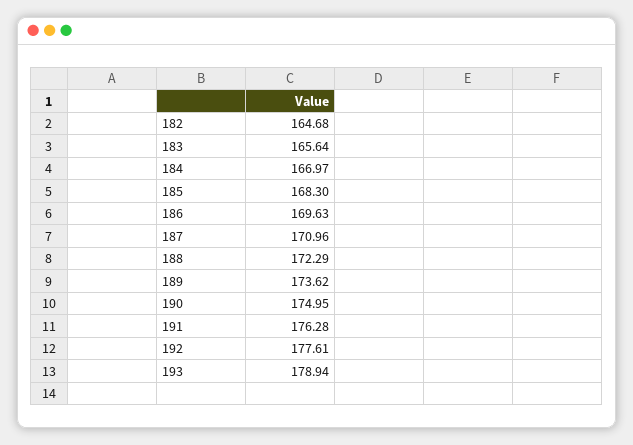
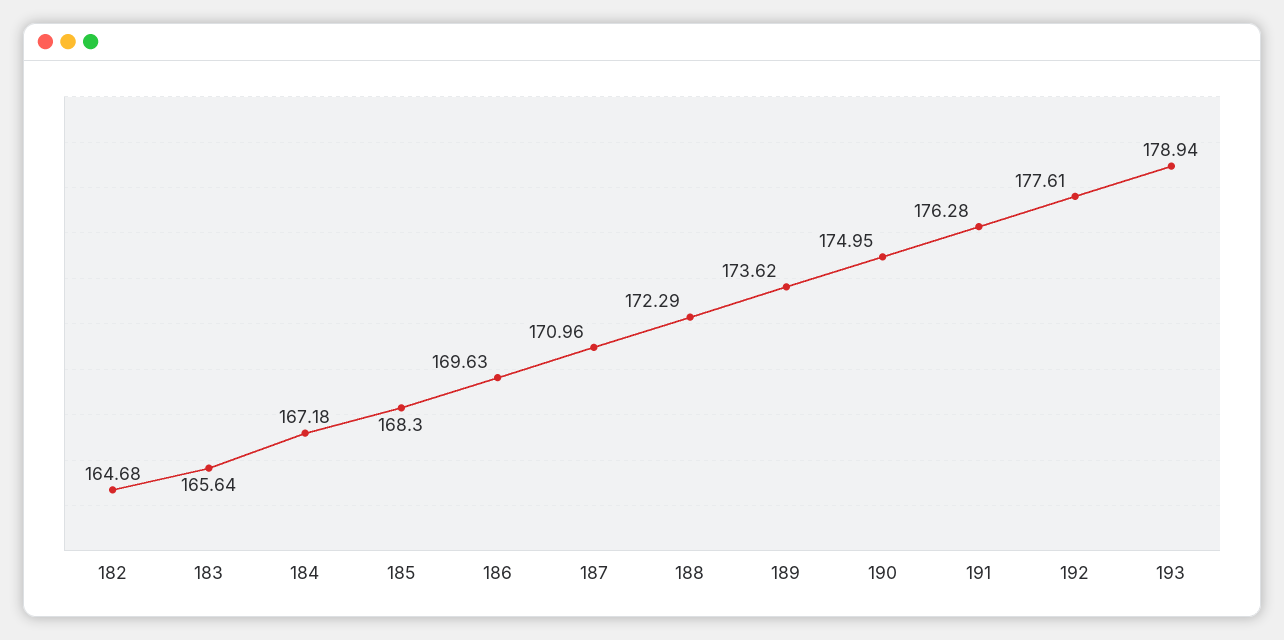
  {
    "182": 164.68,
    "183": 165.64,
-   "184": 166.97,
+   "184": 167.18,
    "185": 168.3,
    "186": 169.63,
    "187": 170.96,
    "188": 172.29,
    "189": 173.62,
    "190": 174.95,
    "191": 176.28,
    "192": 177.61,
    "193": 178.94
  }

